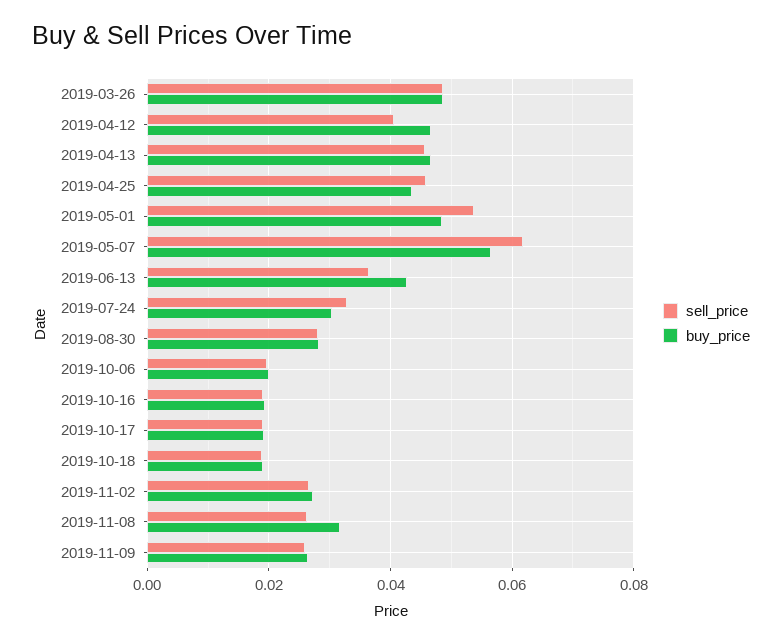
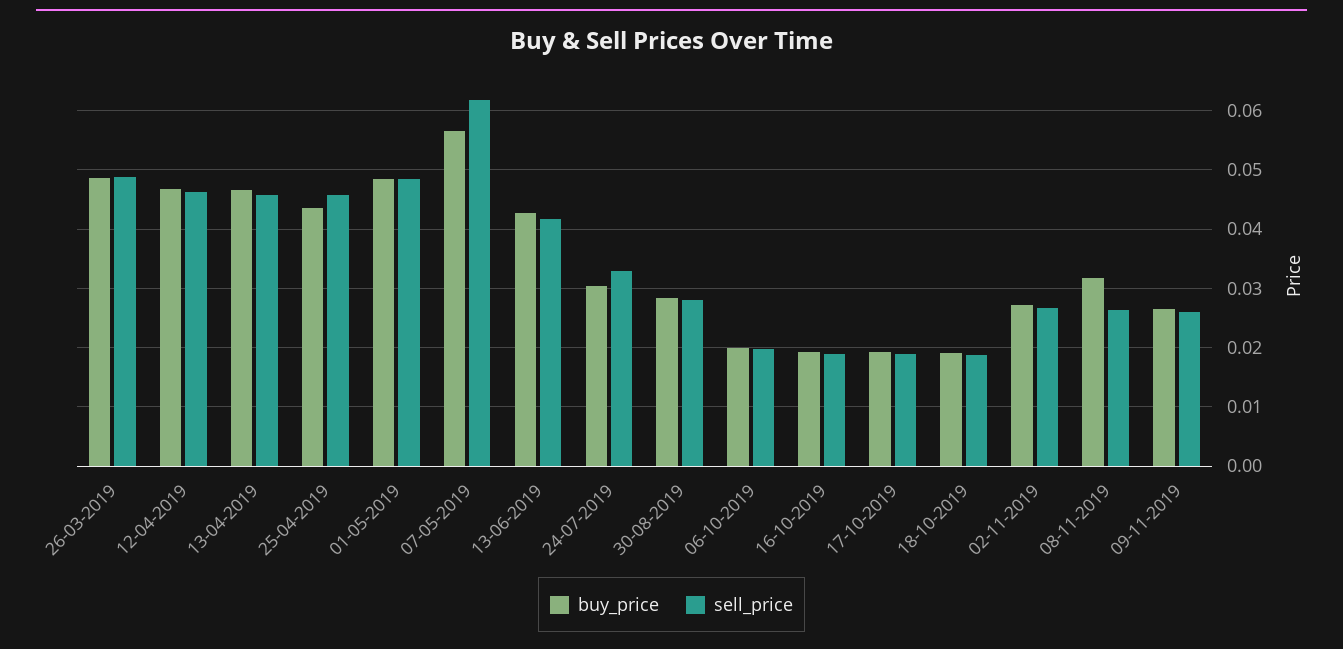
  {
    "sell_price": {
      "2019-03-26": 0.048,
-     "2019-04-12": 0.04,
+     "2019-04-12": 0.046,
      "2019-04-13": 0.046,
      "2019-04-25": 0.046,
-     "2019-05-01": 0.054,
+     "2019-05-01": 0.048,
      "2019-05-07": 0.062,
-     "2019-06-13": 0.036,
+     "2019-06-13": 0.042,
      "2019-07-24": 0.032,
      "2019-08-30": 0.028,
      "2019-10-06": 0.02,
      "2019-10-16": 0.02,
      "2019-10-17": 0.02,
      "2019-10-18": 0.018,
      "2019-11-02": 0.026,
      "2019-11-08": 0.026,
      "2019-11-09": 0.026
    },
    "buy_price": {
      "2019-03-26": 0.048,
      "2019-04-12": 0.046,
      "2019-04-13": 0.046,
      "2019-04-25": 0.044,
      "2019-05-01": 0.048,
      "2019-05-07": 0.056,
      "2019-06-13": 0.042,
      "2019-07-24": 0.03,
      "2019-08-30": 0.028,
      "2019-10-06": 0.02,
      "2019-10-16": 0.02,
      "2019-10-17": 0.02,
      "2019-10-18": 0.02,
      "2019-11-02": 0.028,
      "2019-11-08": 0.032,
      "2019-11-09": 0.026
    }
  }

